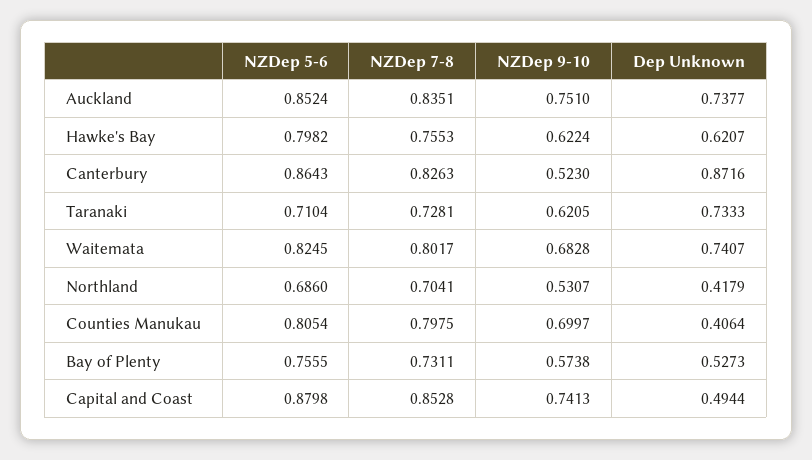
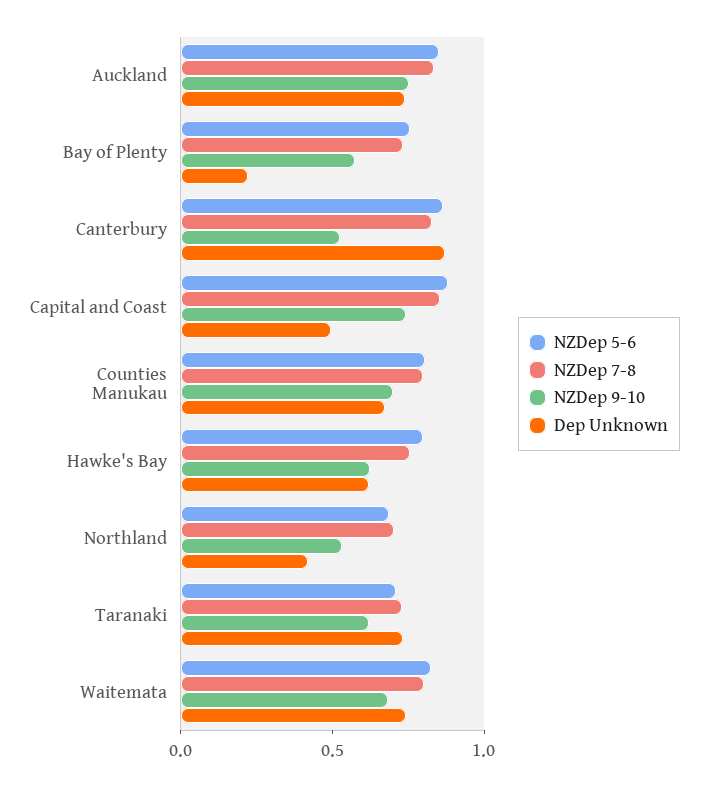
  {
    "NZDep 5-6": {
      "Auckland": 0.8524,
      "Hawke's Bay": 0.7982,
      "Canterbury": 0.8643,
      "Taranaki": 0.7104,
      "Waitemata": 0.8245,
      "Northland": 0.686,
      "Counties Manukau": 0.8054,
      "Bay of Plenty": 0.7555,
      "Capital and Coast": 0.8798
    },
    "NZDep 7-8": {
      "Auckland": 0.8351,
      "Hawke's Bay": 0.7553,
      "Canterbury": 0.8263,
      "Taranaki": 0.7281,
      "Waitemata": 0.8017,
      "Northland": 0.7041,
      "Counties Manukau": 0.7975,
      "Bay of Plenty": 0.7311,
      "Capital and Coast": 0.8528
    },
    "NZDep 9-10": {
      "Auckland": 0.751,
      "Hawke's Bay": 0.6224,
      "Canterbury": 0.523,
      "Taranaki": 0.6205,
      "Waitemata": 0.6828,
      "Northland": 0.5307,
      "Counties Manukau": 0.6997,
      "Bay of Plenty": 0.5738,
      "Capital and Coast": 0.7413
    },
    "Dep Unknown": {
      "Auckland": 0.7377,
      "Hawke's Bay": 0.6207,
      "Canterbury": 0.8716,
      "Taranaki": 0.7333,
      "Waitemata": 0.7407,
      "Northland": 0.4179,
-     "Counties Manukau": 0.4064,
+     "Counties Manukau": 0.7,
-     "Bay of Plenty": 0.5273,
+     "Bay of Plenty": 0.2,
      "Capital and Coast": 0.4944
    }
  }

